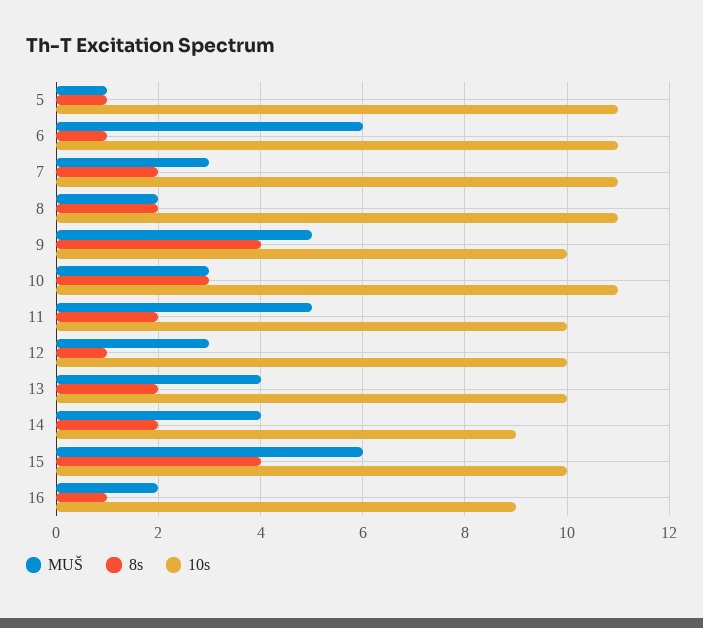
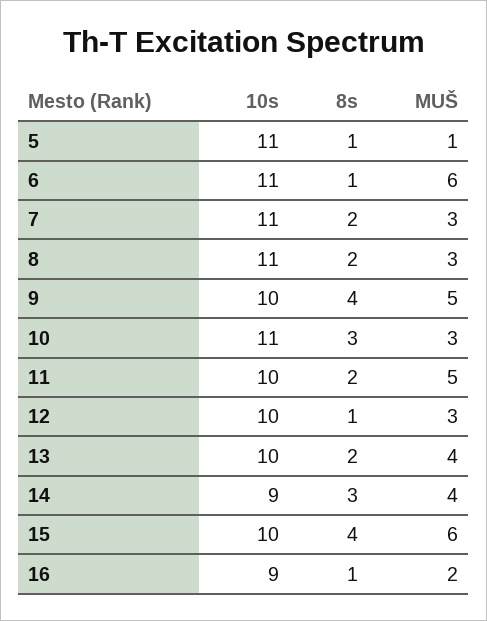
  {
    "MUŠ": {
      "5": 1,
      "6": 6,
      "7": 3,
-     "8": 2,
+     "8": 3,
      "9": 5,
      "10": 3,
      "11": 5,
      "12": 3,
      "13": 4,
      "14": 4,
      "15": 6,
      "16": 2
    },
    "8s": {
      "5": 1,
      "6": 1,
      "7": 2,
      "8": 2,
      "9": 4,
      "10": 3,
      "11": 2,
      "12": 1,
      "13": 2,
-     "14": 2,
+     "14": 3,
      "15": 4,
      "16": 1
    },
    "10s": {
      "5": 11,
      "6": 11,
      "7": 11,
      "8": 11,
      "9": 10,
      "10": 11,
      "11": 10,
      "12": 10,
      "13": 10,
      "14": 9,
      "15": 10,
      "16": 9
    }
  }

